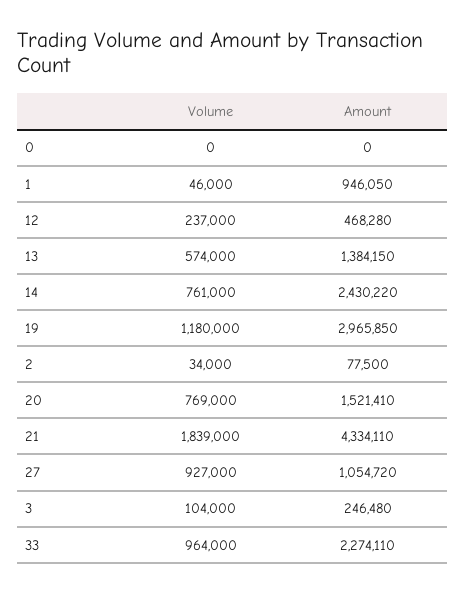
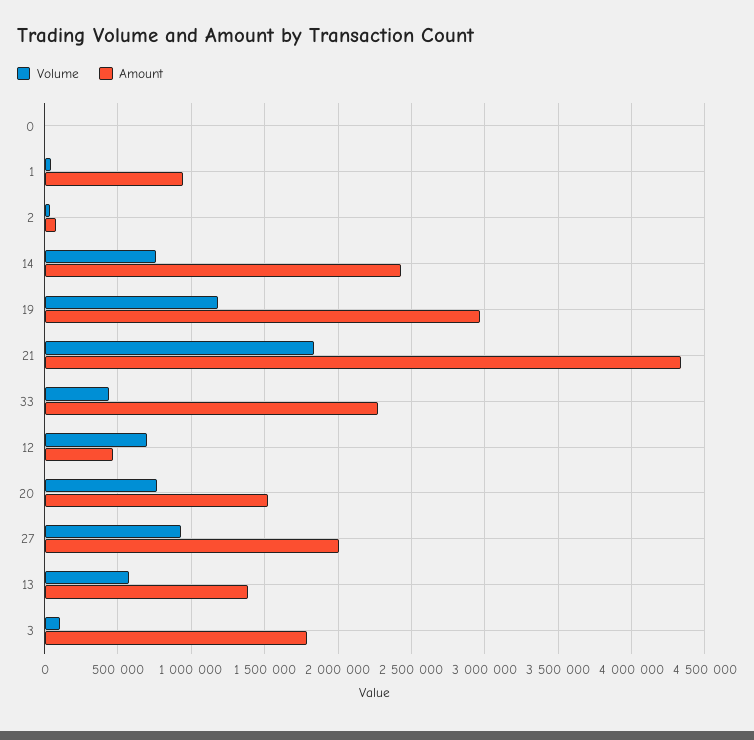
  {
    "Volume": {
      "0": 0,
      "1": 46000,
-     "12": 237000,
+     "12": 700000,
      "13": 574000,
      "14": 761000,
      "19": 1180000,
      "2": 34000,
      "20": 769000,
      "21": 1839000,
      "27": 927000,
      "3": 104000,
-     "33": 964000
+     "33": 450000
    },
    "Amount": {
      "0": 0,
      "1": 946050,
      "12": 468280,
      "13": 1384150,
      "14": 2430220,
      "19": 2965850,
      "2": 77500,
      "20": 1521410,
      "21": 4334110,
-     "27": 1054720,
+     "27": 2000000,
-     "3": 246480,
+     "3": 1800000,
      "33": 2274110
    }
  }

